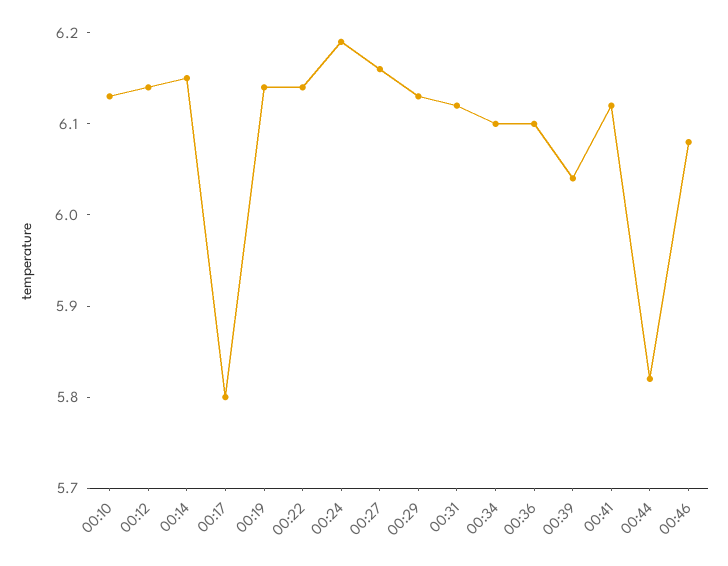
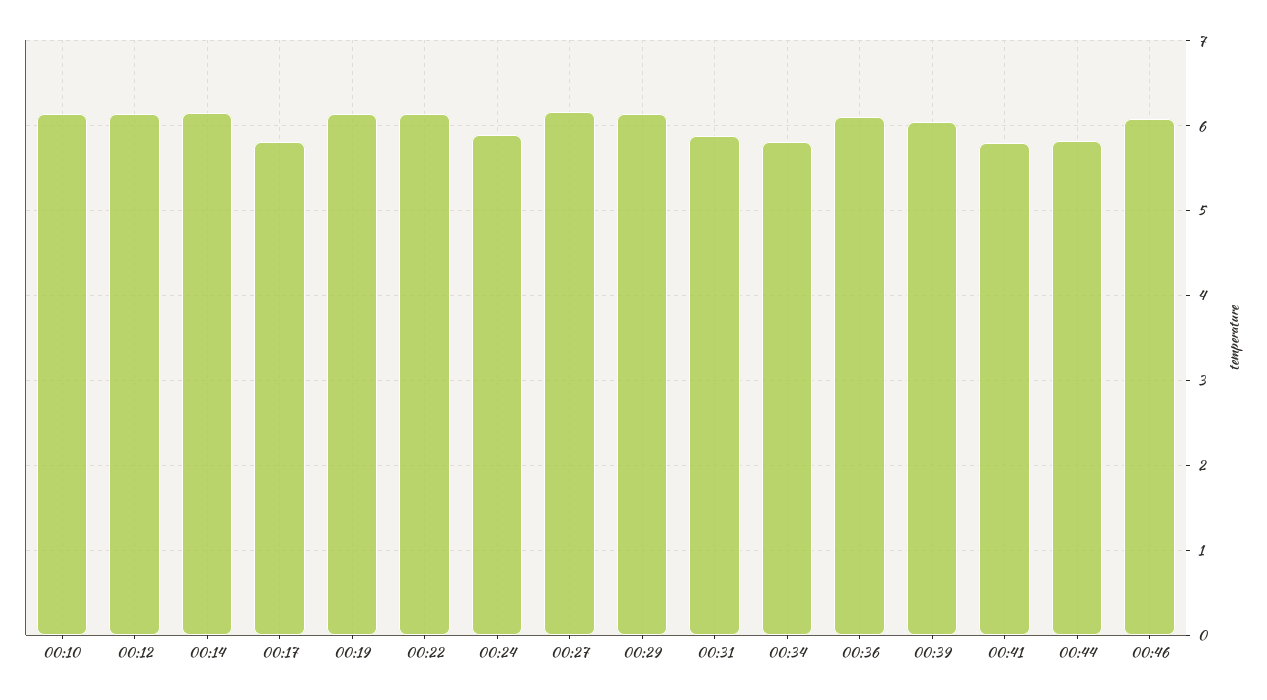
  {
    "00:10": 6.13,
    "00:12": 6.14,
    "00:14": 6.15,
    "00:17": 5.8,
    "00:19": 6.14,
    "00:22": 6.14,
-   "00:24": 6.19,
+   "00:24": 5.9,
    "00:27": 6.16,
    "00:29": 6.13,
-   "00:31": 6.12,
+   "00:31": 5.9,
-   "00:34": 6.1,
+   "00:34": 5.8,
    "00:36": 6.1,
    "00:39": 6.04,
-   "00:41": 6.12,
+   "00:41": 5.8,
    "00:44": 5.82,
    "00:46": 6.08
  }

